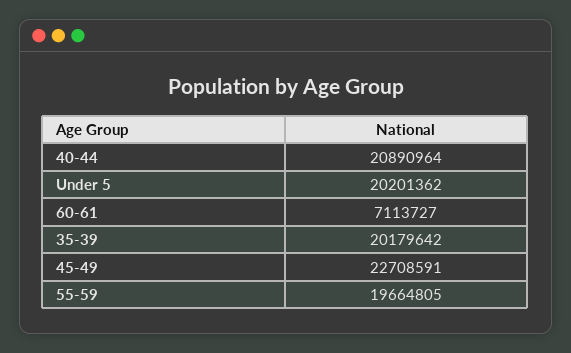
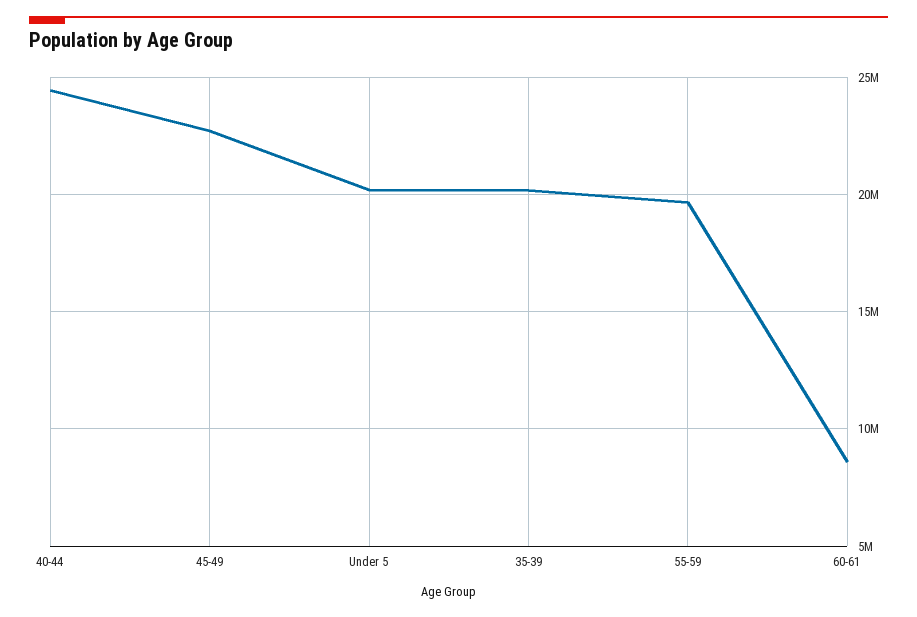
  {
-   "40-44": 20890964,
+   "40-44": 24500000,
    "Under 5": 20201362,
-   "60-61": 7113727,
+   "60-61": 8500000,
    "35-39": 20179642,
    "45-49": 22708591,
    "55-59": 19664805
  }

